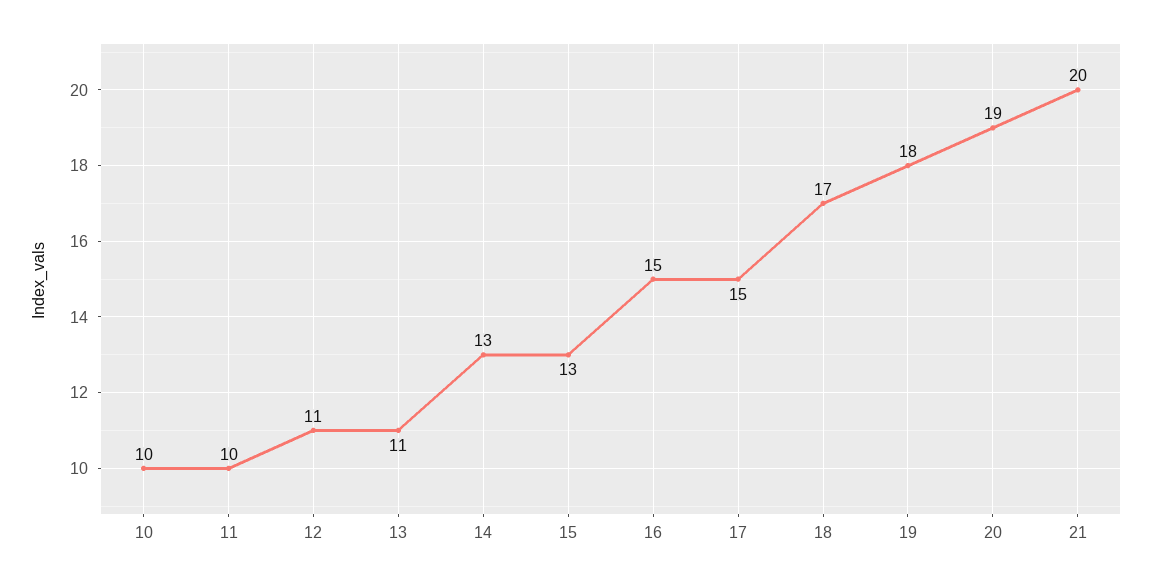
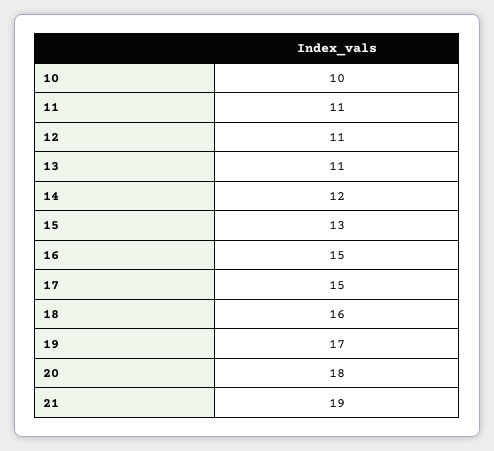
  {
    "10": 10,
-   "11": 10,
+   "11": 11,
    "12": 11,
    "13": 11,
-   "14": 13,
+   "14": 12,
    "15": 13,
    "16": 15,
    "17": 15,
-   "18": 17,
+   "18": 16,
-   "19": 18,
+   "19": 17,
-   "20": 19,
+   "20": 18,
-   "21": 20
+   "21": 19
  }

